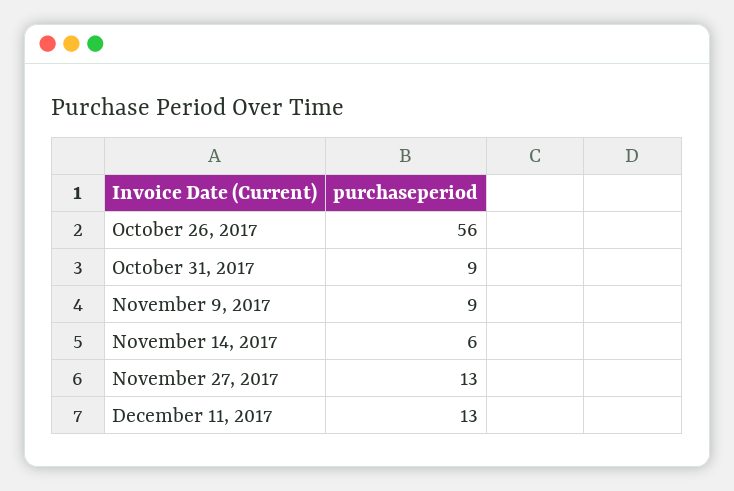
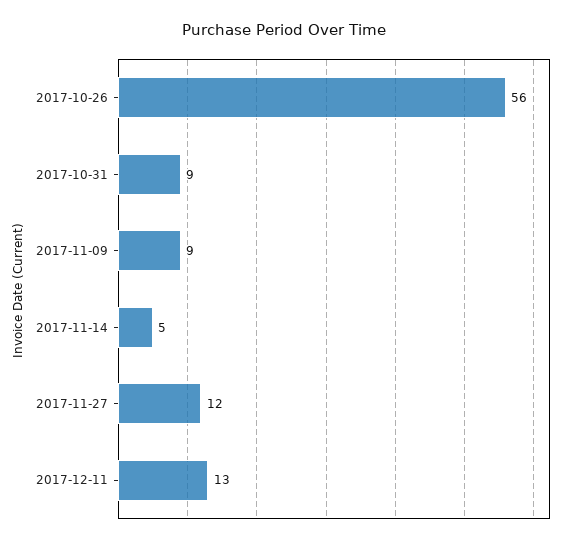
  {
    "October 26, 2017": 56,
    "October 31, 2017": 9,
    "November 9, 2017": 9,
-   "November 14, 2017": 6,
+   "November 14, 2017": 5,
-   "November 27, 2017": 13,
+   "November 27, 2017": 12,
    "December 11, 2017": 13
  }

